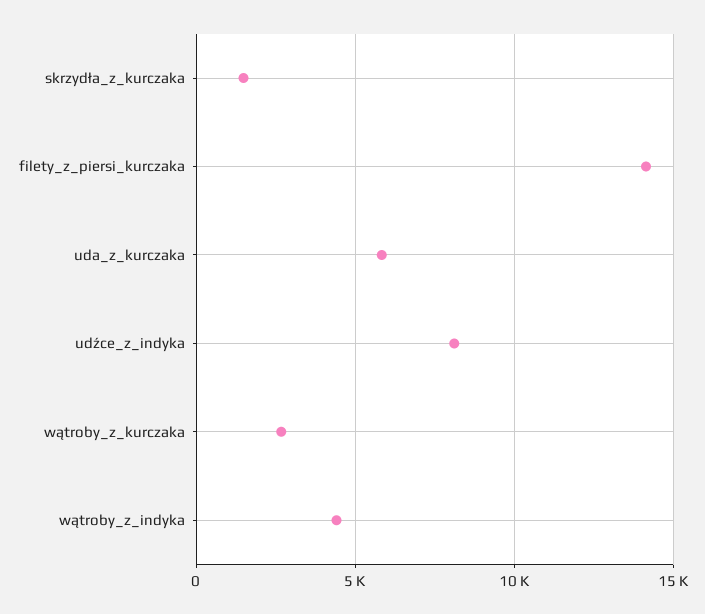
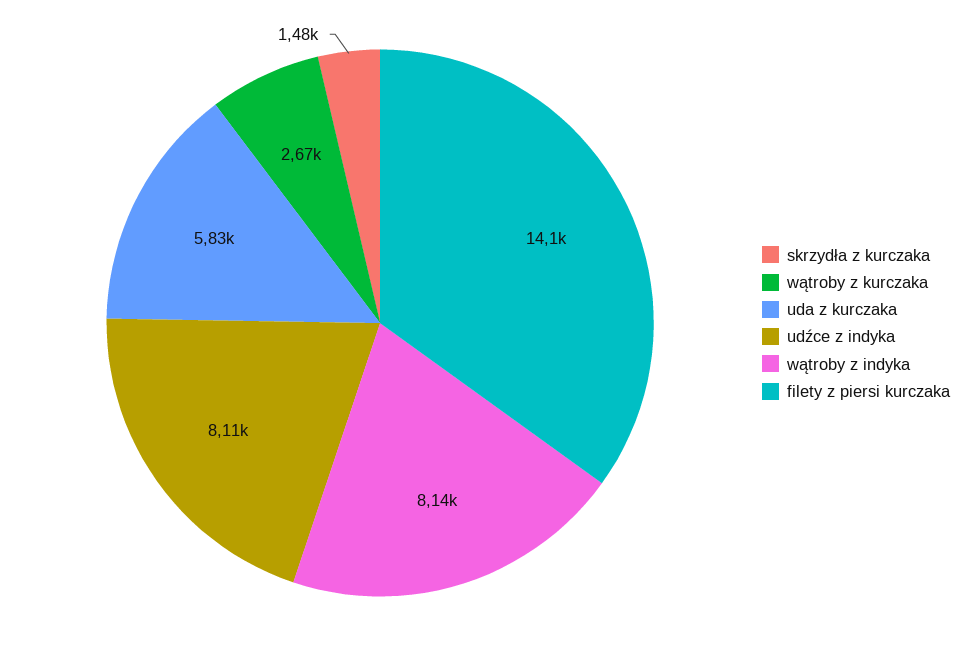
  {
    "skrzydła_z_kurczaka": 1480,
    "filety_z_piersi_kurczaka": 14100,
    "uda_z_kurczaka": 5830,
    "udźce_z_indyka": 8110,
    "wątroby_z_kurczaka": 2670,
-   "wątroby_z_indyka": 4500
+   "wątroby_z_indyka": 8140
  }

